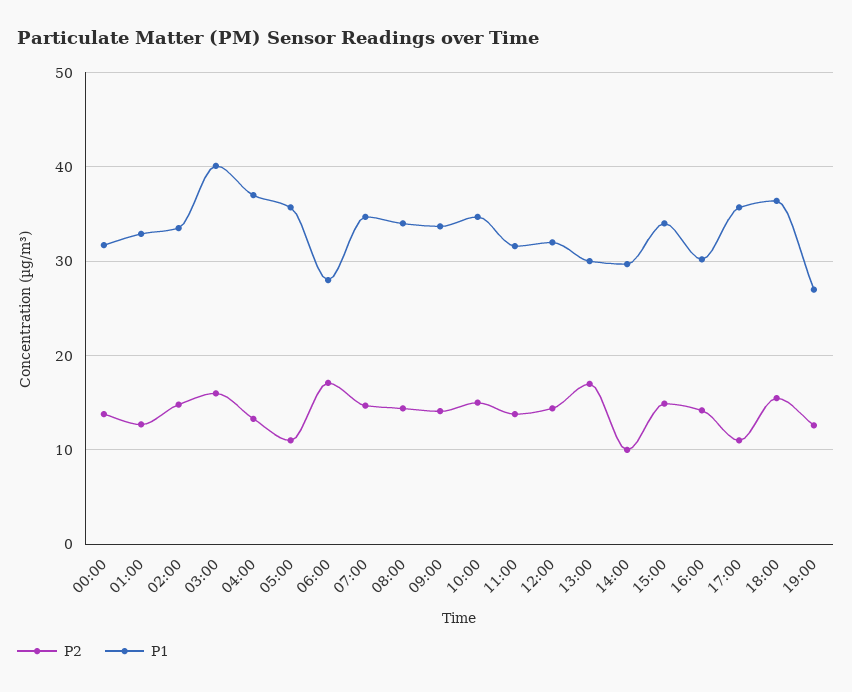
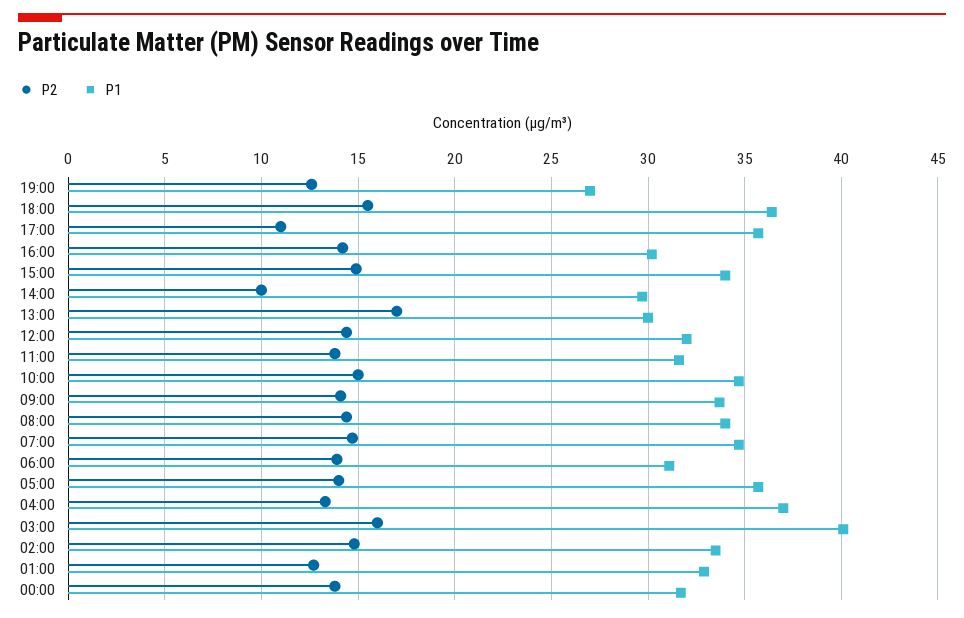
  {
    "P2": {
      "00:00": 14,
      "01:00": 12.5,
      "02:00": 15,
      "03:00": 16,
      "04:00": 13.5,
-     "05:00": 11,
+     "05:00": 14,
-     "06:00": 17,
+     "06:00": 14,
      "07:00": 14.5,
      "08:00": 14.5,
      "09:00": 14,
      "10:00": 15,
      "11:00": 14,
      "12:00": 14.5,
      "13:00": 17,
      "14:00": 10,
      "15:00": 15,
      "16:00": 14,
      "17:00": 11,
      "18:00": 15.5,
      "19:00": 12.5
    },
    "P1": {
      "00:00": 31.5,
      "01:00": 33,
      "02:00": 33.5,
      "03:00": 40,
      "04:00": 37,
      "05:00": 35.5,
-     "06:00": 28,
+     "06:00": 31,
      "07:00": 34.5,
      "08:00": 34,
      "09:00": 33.5,
      "10:00": 34.5,
      "11:00": 31.5,
      "12:00": 32,
      "13:00": 30,
      "14:00": 29.5,
      "15:00": 34,
      "16:00": 30,
      "17:00": 35.5,
      "18:00": 36.5,
      "19:00": 27
    }
  }

